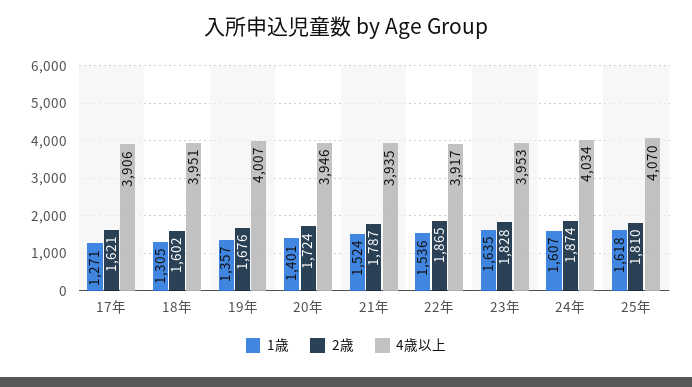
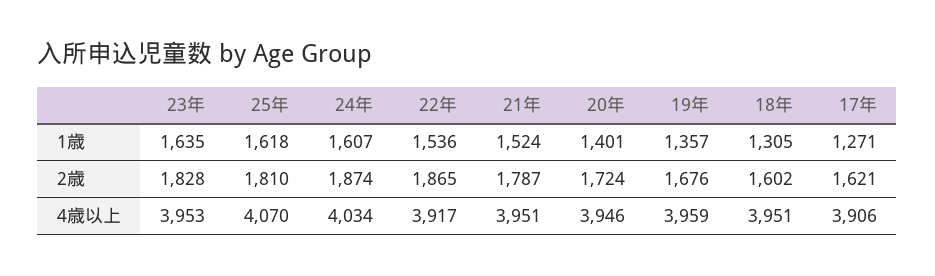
  {
    "1歳": {
      "17年": 1271,
      "18年": 1305,
      "19年": 1357,
      "20年": 1401,
      "21年": 1524,
      "22年": 1536,
      "23年": 1635,
      "24年": 1607,
      "25年": 1618
    },
    "2歳": {
      "17年": 1621,
      "18年": 1602,
      "19年": 1676,
      "20年": 1724,
      "21年": 1787,
      "22年": 1865,
      "23年": 1828,
      "24年": 1874,
      "25年": 1810
    },
    "4歳以上": {
      "17年": 3906,
      "18年": 3951,
-     "19年": 4007,
+     "19年": 3959,
      "20年": 3946,
-     "21年": 3935,
+     "21年": 3951,
      "22年": 3917,
      "23年": 3953,
      "24年": 4034,
      "25年": 4070
    }
  }

